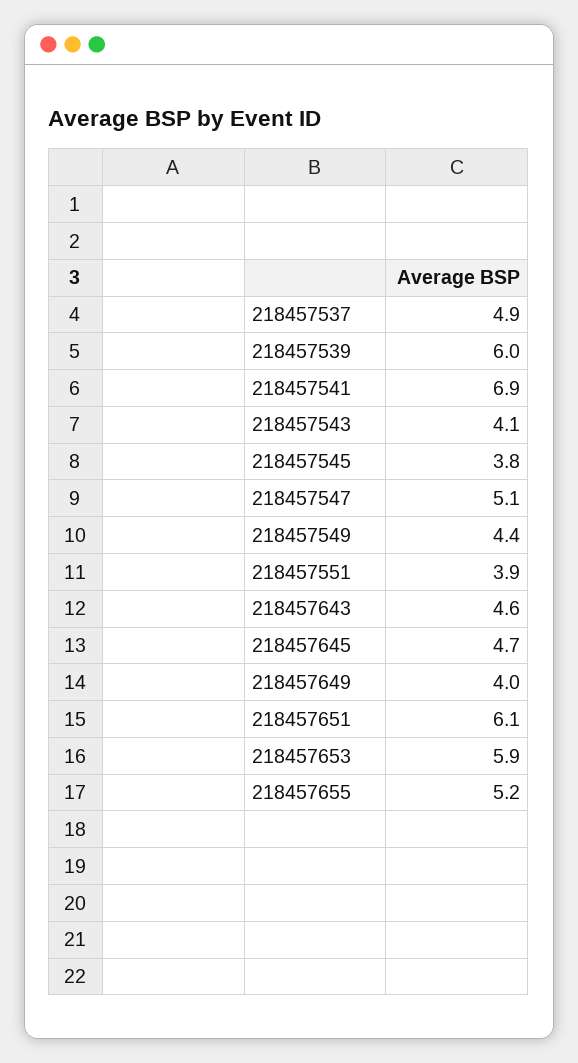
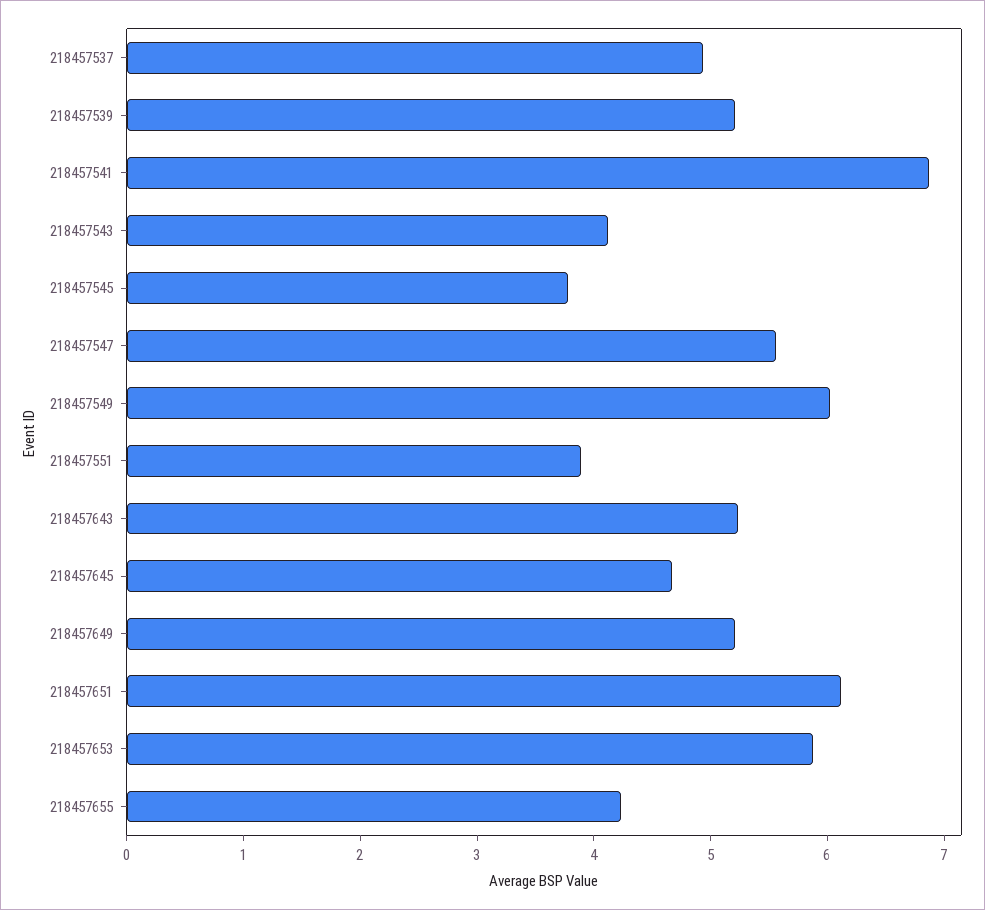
  {
    "218457537": 4.9,
-   "218457539": 6,
+   "218457539": 5.2,
    "218457541": 6.9,
    "218457543": 4.1,
    "218457545": 3.8,
-   "218457547": 5.1,
+   "218457547": 5.6,
-   "218457549": 4.4,
+   "218457549": 6,
    "218457551": 3.9,
-   "218457643": 4.6,
+   "218457643": 5.2,
    "218457645": 4.7,
-   "218457649": 4,
+   "218457649": 5.2,
    "218457651": 6.1,
    "218457653": 5.9,
-   "218457655": 5.2
+   "218457655": 4.2
  }

